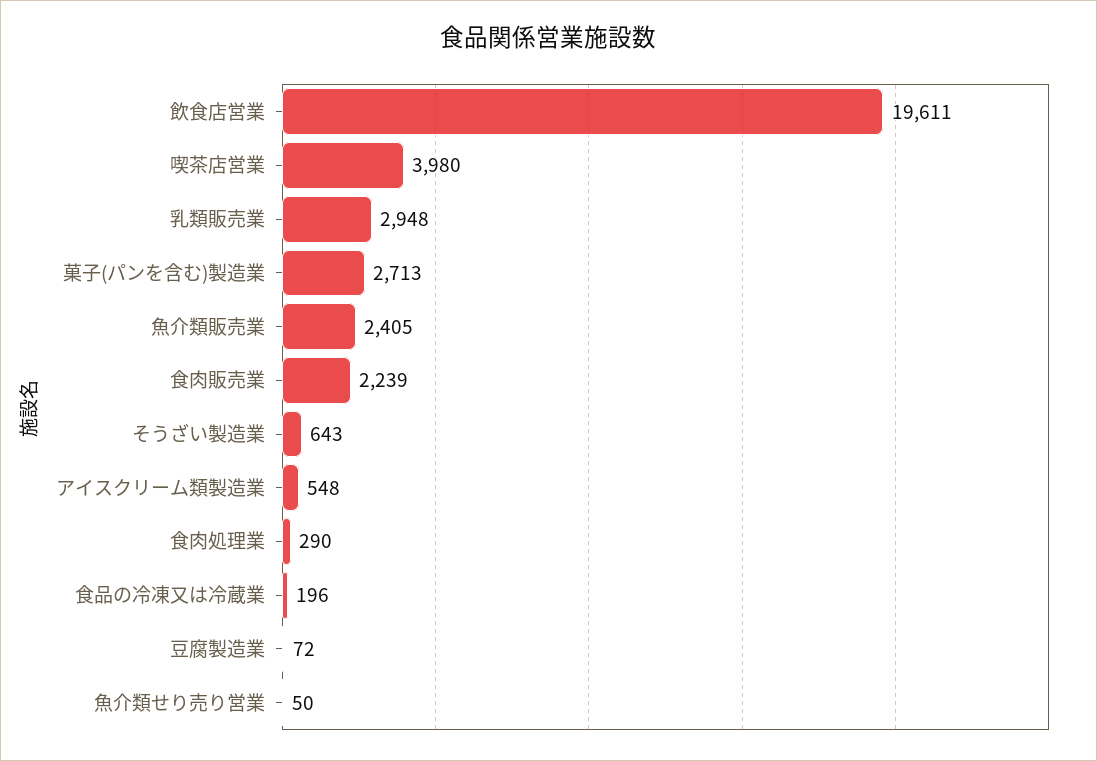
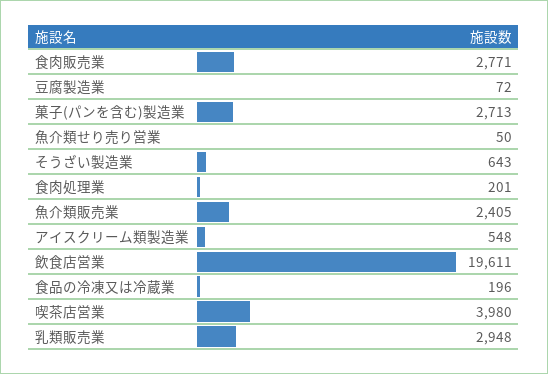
  {
    "飲食店営業": 19611,
    "喫茶店営業": 3980,
    "乳類販売業": 2948,
    "菓子(パンを含む)製造業": 2713,
    "魚介類販売業": 2405,
-   "食肉販売業": 2239,
+   "食肉販売業": 2771,
    "そうざい製造業": 643,
    "アイスクリーム類製造業": 548,
-   "食肉処理業": 290,
+   "食肉処理業": 201,
    "食品の冷凍又は冷蔵業": 196,
    "豆腐製造業": 72,
    "魚介類せり売り営業": 50
  }

